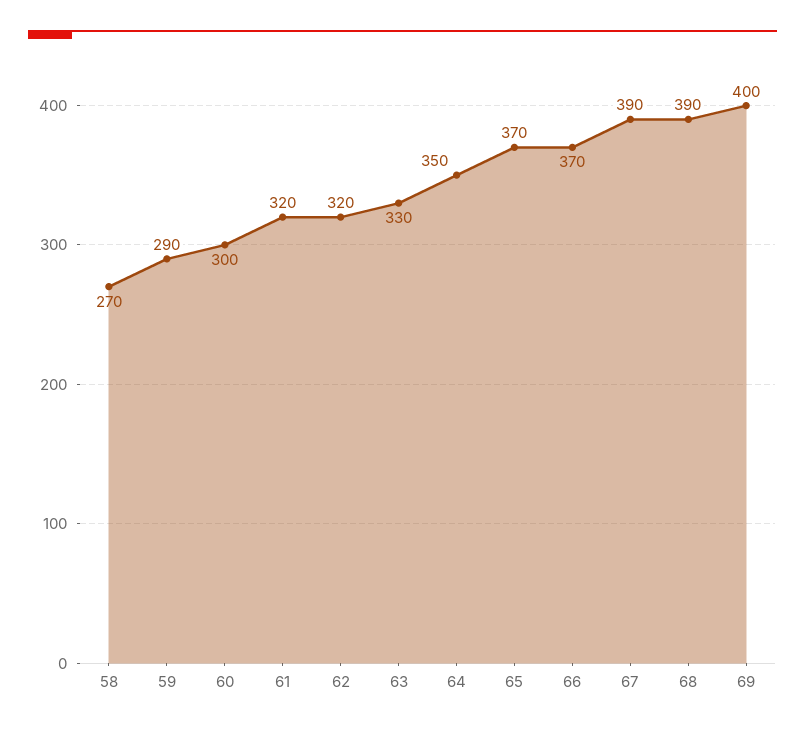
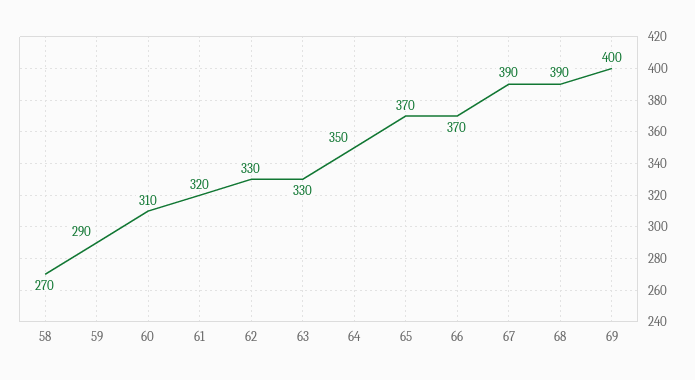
  {
    "58": 270,
    "59": 290,
-   "60": 300,
+   "60": 310,
    "61": 320,
-   "62": 320,
+   "62": 330,
    "63": 330,
    "64": 350,
    "65": 370,
    "66": 370,
    "67": 390,
    "68": 390,
    "69": 400
  }

